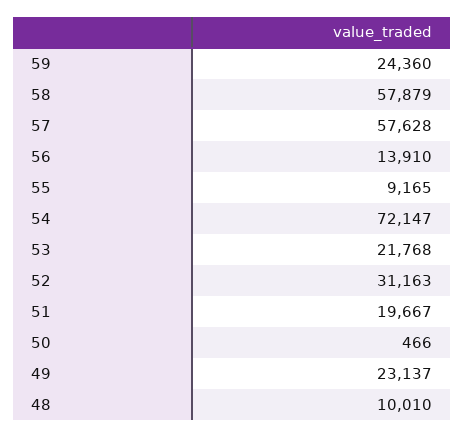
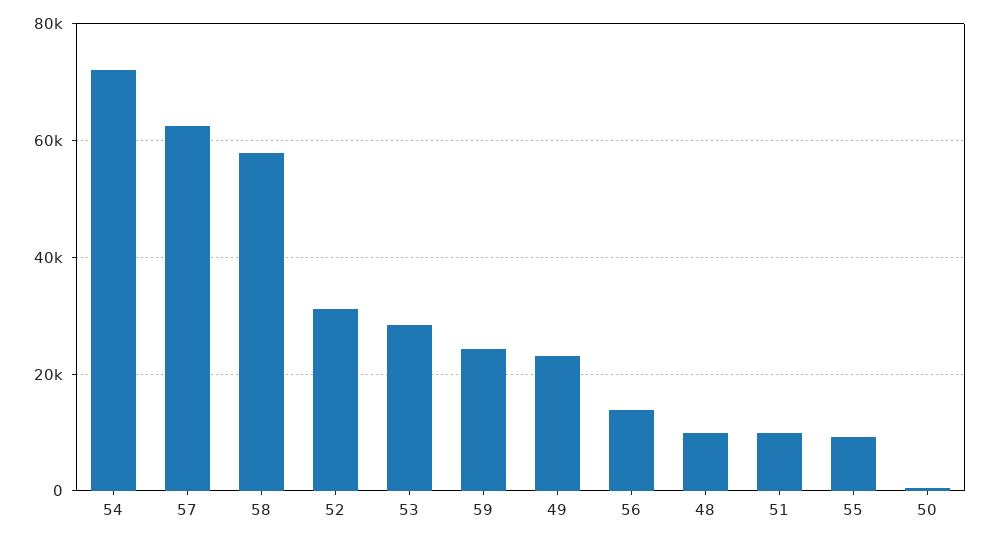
  {
    "59": 24360,
    "58": 57879,
-   "57": 57628,
+   "57": 62000,
    "56": 13910,
    "55": 9165,
    "54": 72147,
-   "53": 21768,
+   "53": 28000,
    "52": 31163,
-   "51": 19667,
+   "51": 10000,
    "50": 466,
    "49": 23137,
    "48": 10010
  }

